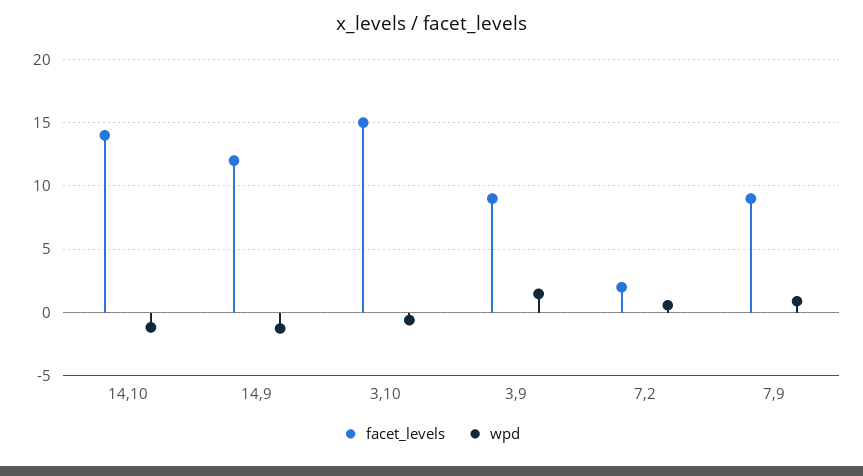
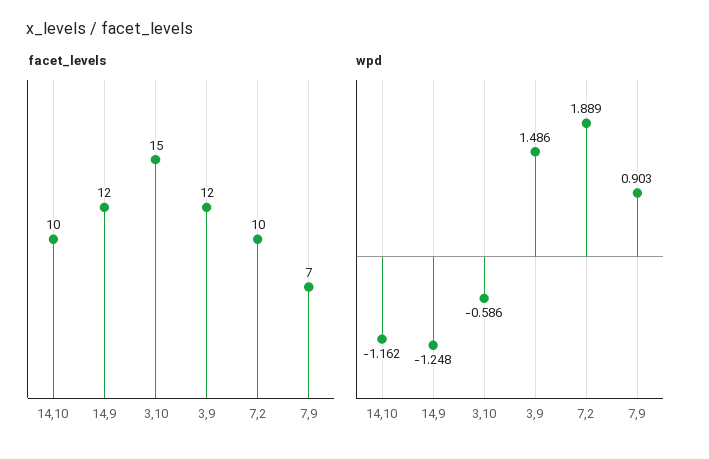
  {
    "facet_levels": {
-     "14,10": 14,
+     "14,10": 10,
      "14,9": 12,
      "3,10": 15,
-     "3,9": 9,
+     "3,9": 12,
-     "7,2": 2,
+     "7,2": 10,
-     "7,9": 9
+     "7,9": 7
    },
    "wpd": {
      "14,10": -1.162,
      "14,9": -1.248,
      "3,10": -0.586,
      "3,9": 1.486,
-     "7,2": 0.5,
+     "7,2": 1.889,
      "7,9": 0.903
    }
  }

